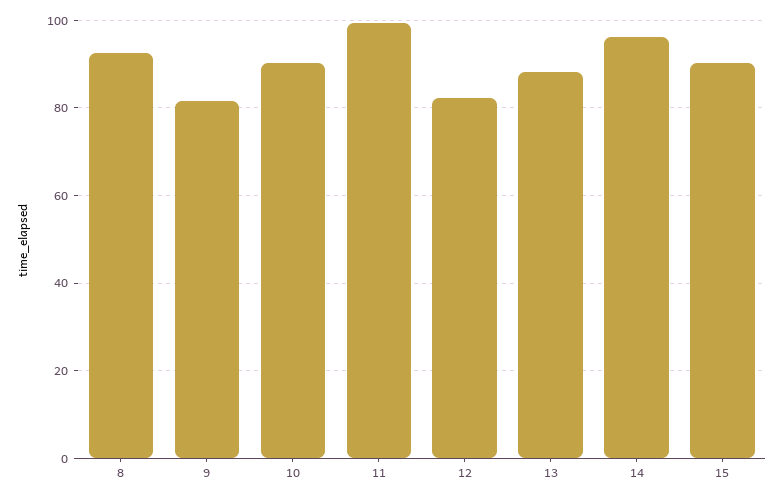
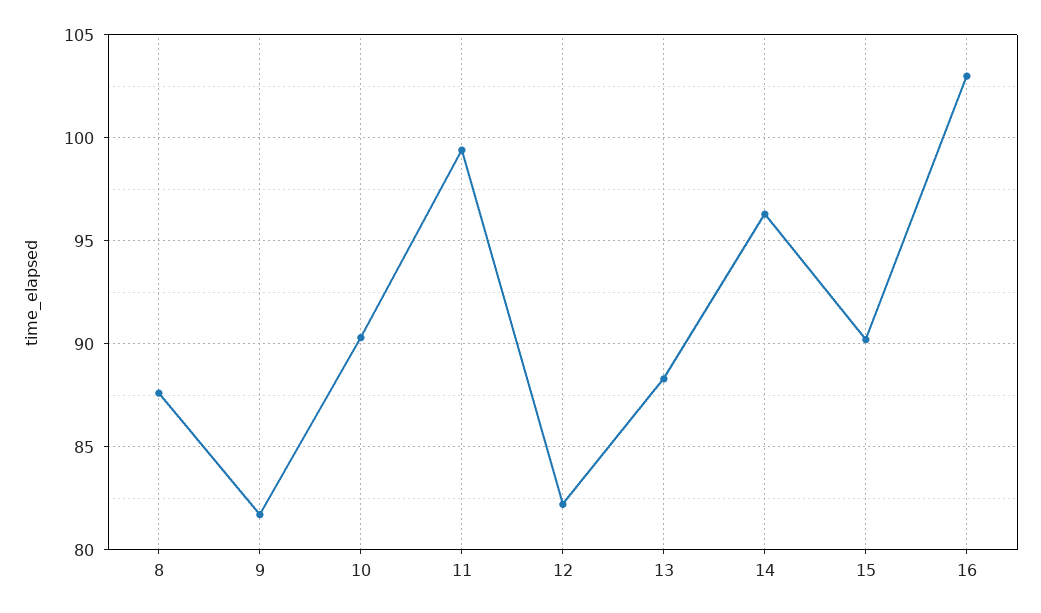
  {
-   "8": 92,
+   "8": 87.5,
    "9": 81.5,
    "10": 90.5,
    "11": 99.5,
    "12": 82,
    "13": 88.5,
    "14": 96.5,
-   "15": 90
+   "15": 90,
+   "16": 103
  }

